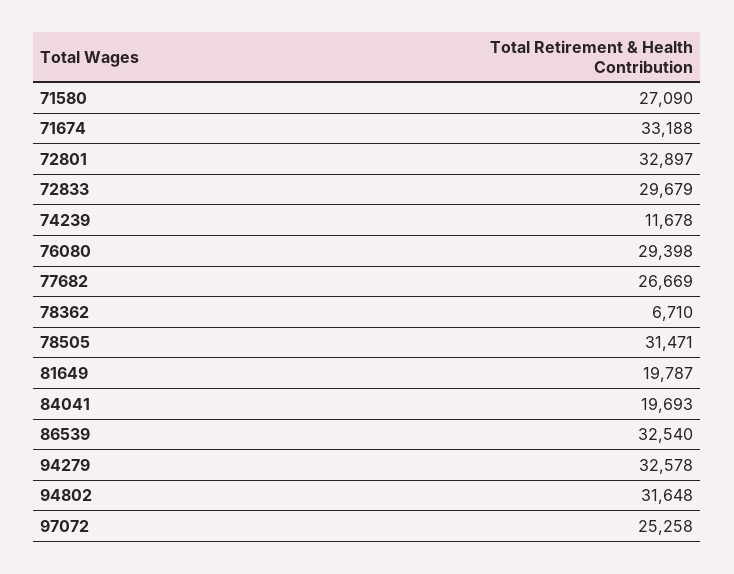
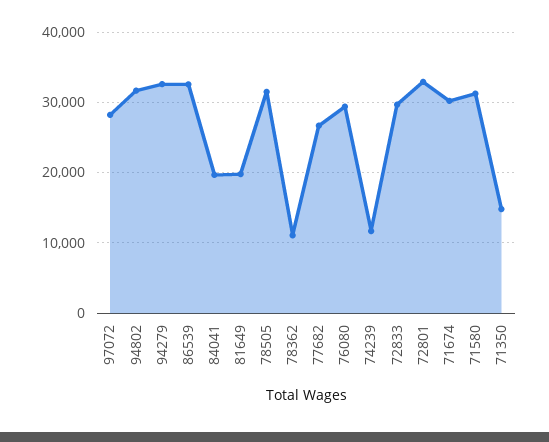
  {
-   "71580": 27090,
+   "71580": 31000,
-   "71674": 33188,
+   "71674": 30000,
    "72801": 32897,
    "72833": 29679,
    "74239": 11678,
    "76080": 29398,
    "77682": 26669,
-   "78362": 6710,
+   "78362": 11000,
    "78505": 31471,
    "81649": 19787,
    "84041": 19693,
    "86539": 32540,
    "94279": 32578,
    "94802": 31648,
-   "97072": 25258
+   "97072": 28000,
+   "71350": 15000
  }

